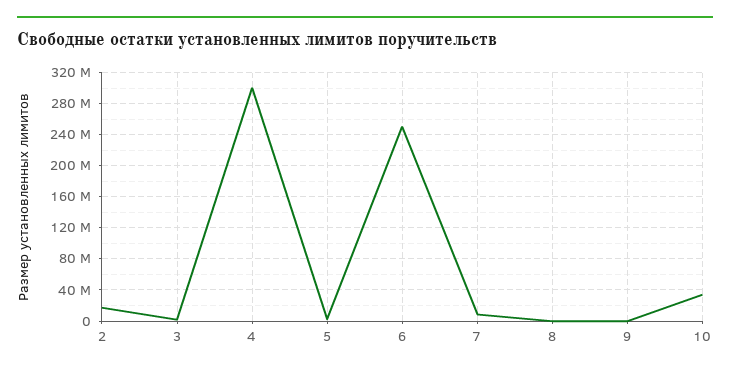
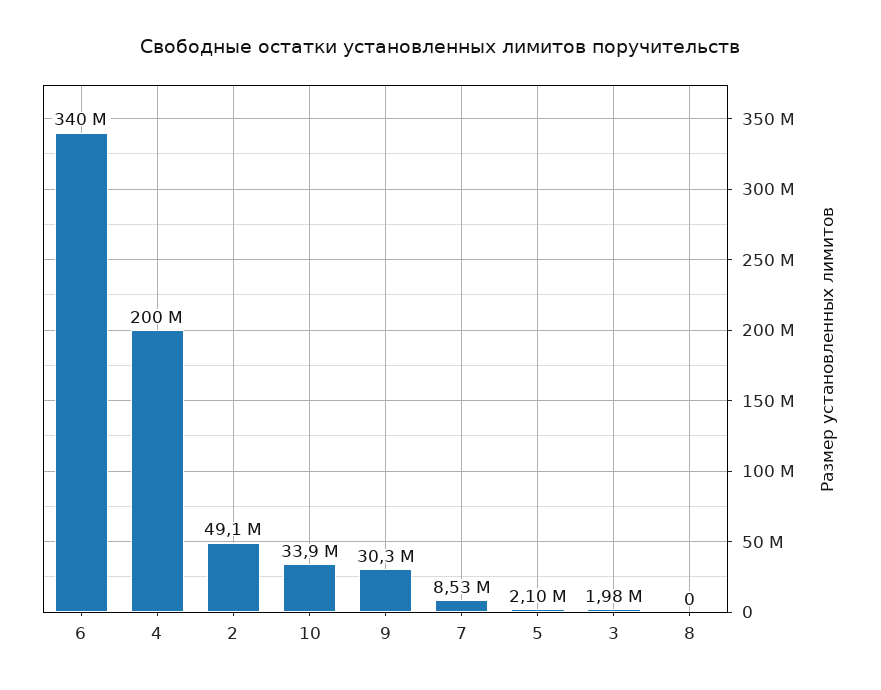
  {
-   "2": 20000000,
+   "2": 49100000,
    "3": 1980000,
-   "4": 300000000,
+   "4": 200000000,
    "5": 2100000,
-   "6": 250000000,
+   "6": 340000000,
    "7": 8530000,
    "8": 0,
-   "9": 0,
+   "9": 30300000,
    "10": 33900000
  }

